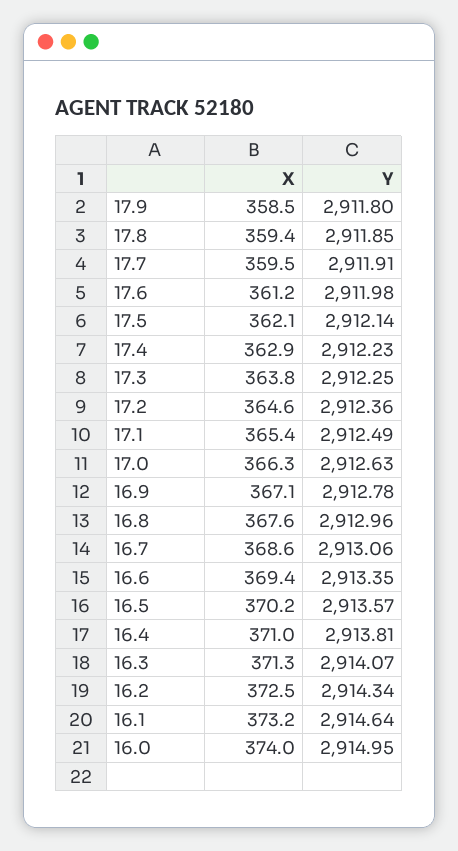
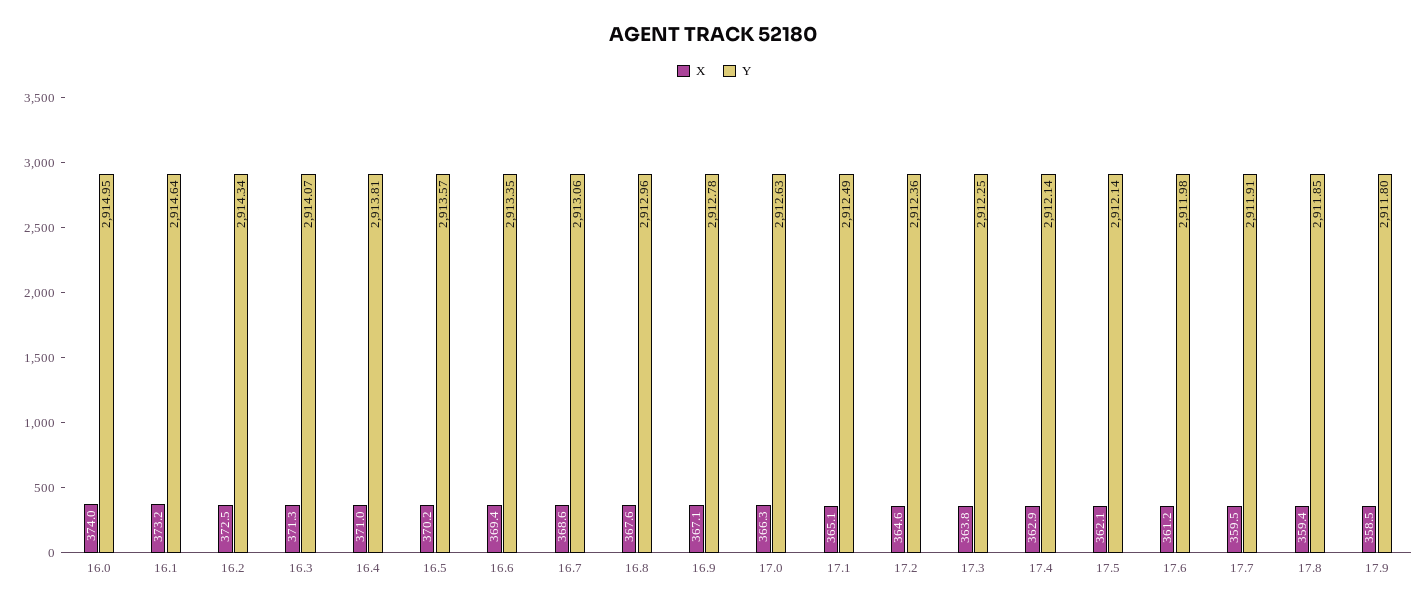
  {
    "X": {
      "17.9": 358.5,
      "17.8": 359.4,
      "17.7": 359.5,
      "17.6": 361.2,
      "17.5": 362.1,
      "17.4": 362.9,
      "17.3": 363.8,
      "17.2": 364.6,
-     "17.1": 365.4,
+     "17.1": 365.1,
      "17.0": 366.3,
      "16.9": 367.1,
      "16.8": 367.6,
      "16.7": 368.6,
      "16.6": 369.4,
      "16.5": 370.2,
      "16.4": 371,
      "16.3": 371.3,
      "16.2": 372.5,
      "16.1": 373.2,
      "16.0": 374
    },
    "Y": {
      "17.9": 2911.8,
      "17.8": 2911.85,
      "17.7": 2911.91,
      "17.6": 2911.98,
      "17.5": 2912.14,
-     "17.4": 2912.23,
+     "17.4": 2912.14,
      "17.3": 2912.25,
      "17.2": 2912.36,
      "17.1": 2912.49,
      "17.0": 2912.63,
      "16.9": 2912.78,
      "16.8": 2912.96,
      "16.7": 2913.06,
      "16.6": 2913.35,
      "16.5": 2913.57,
      "16.4": 2913.81,
      "16.3": 2914.07,
      "16.2": 2914.34,
      "16.1": 2914.64,
      "16.0": 2914.95
    }
  }

